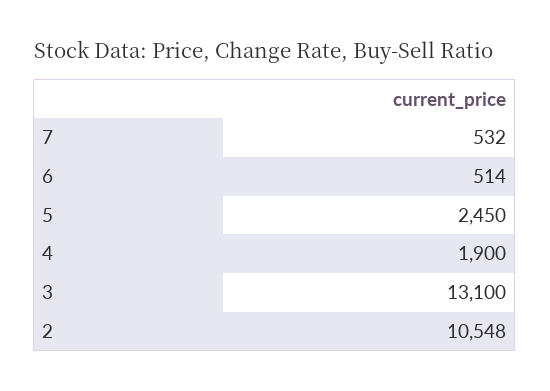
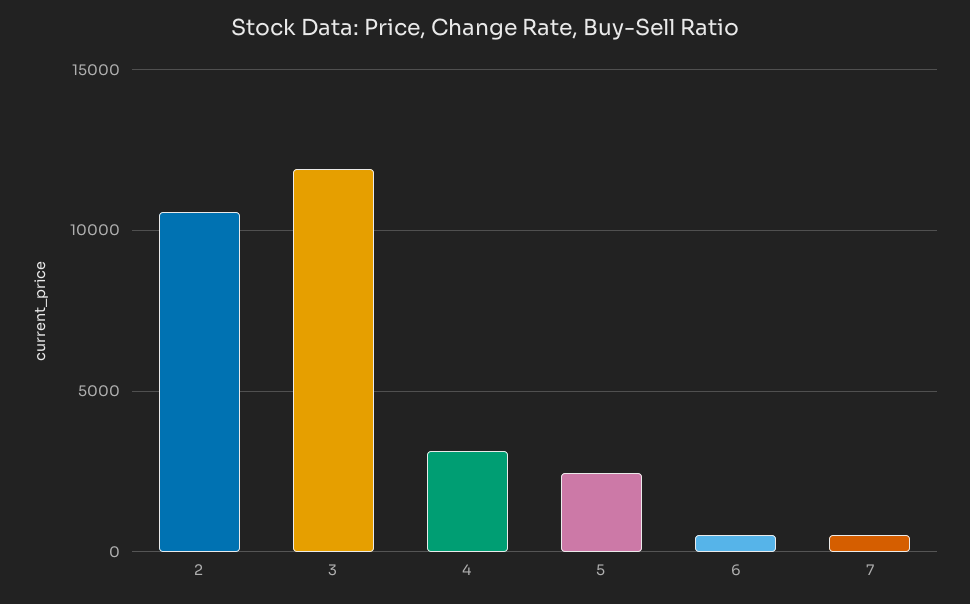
  {
    "7": 532,
    "6": 514,
    "5": 2450,
-   "4": 1900,
+   "4": 3000,
-   "3": 13100,
+   "3": 12000,
    "2": 10548
  }

